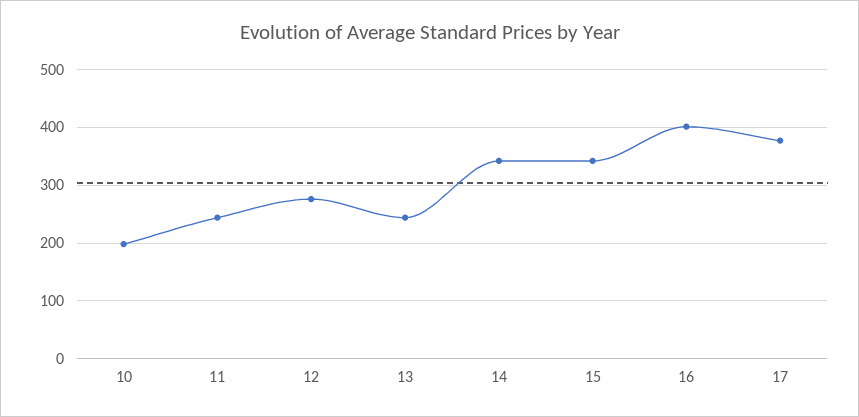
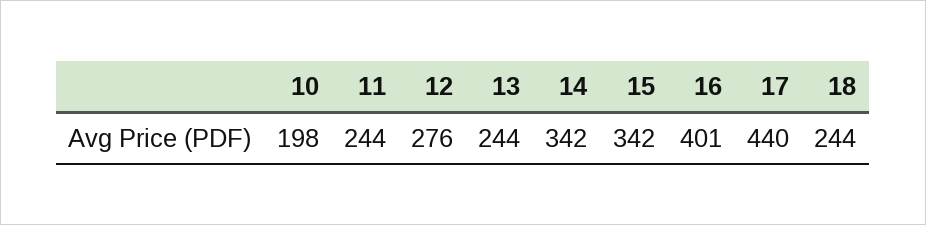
  {
    "10": 198,
    "11": 244,
    "12": 276,
    "13": 244,
    "14": 342,
    "15": 342,
    "16": 401,
-   "17": 380
+   "17": 440,
+   "18": 244
  }

